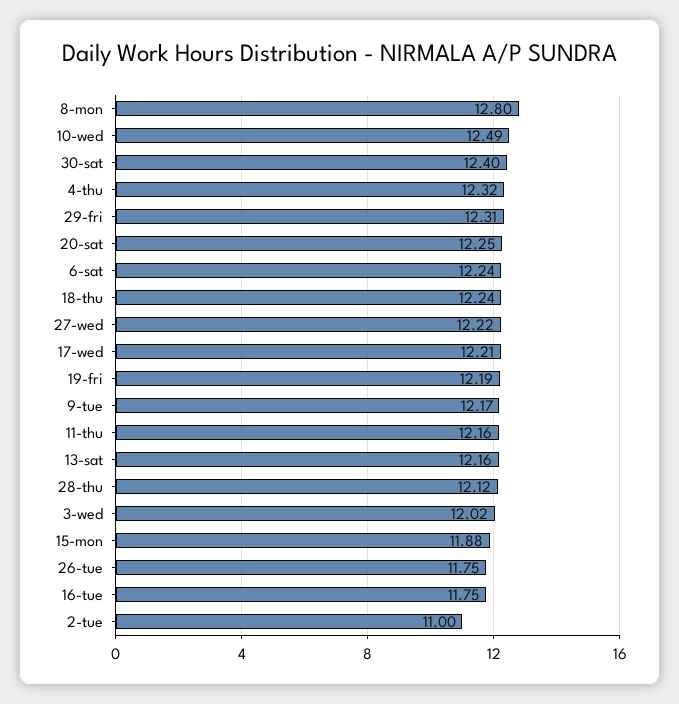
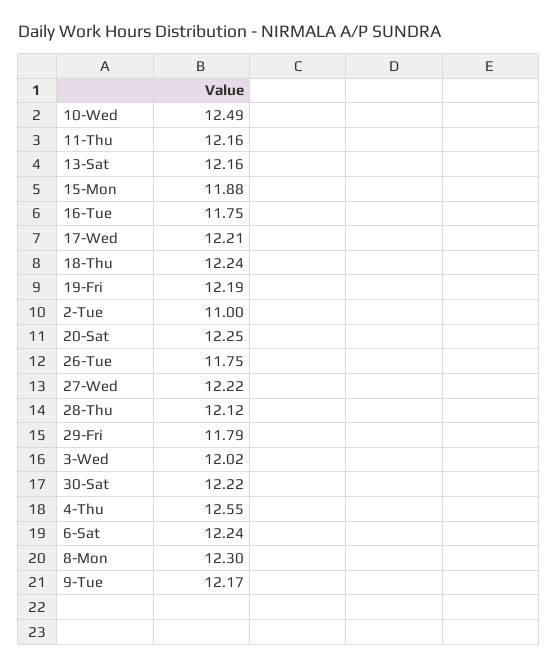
  {
-   "8-mon": 12.8,
+   "8-mon": 12.3,
    "10-wed": 12.49,
-   "30-sat": 12.4,
+   "30-sat": 12.22,
-   "4-thu": 12.32,
+   "4-thu": 12.55,
-   "29-fri": 12.31,
+   "29-fri": 11.79,
    "20-sat": 12.25,
    "6-sat": 12.24,
    "18-thu": 12.24,
    "27-wed": 12.22,
    "17-wed": 12.21,
    "19-fri": 12.19,
    "9-tue": 12.17,
    "11-thu": 12.16,
    "13-sat": 12.16,
    "28-thu": 12.12,
    "3-wed": 12.02,
    "15-mon": 11.88,
    "26-tue": 11.75,
    "16-tue": 11.75,
    "2-tue": 11
  }

